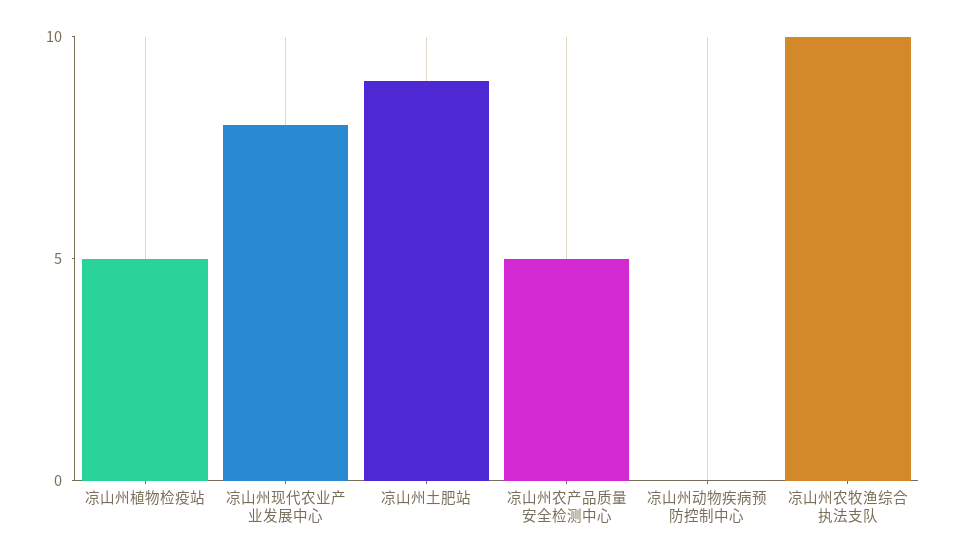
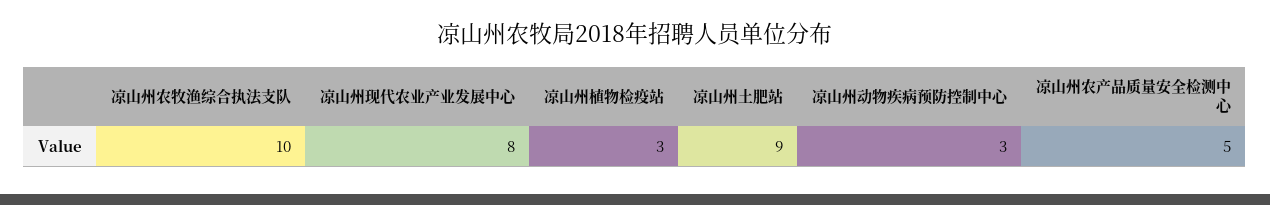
  {
-   "凉山州植物检疫站": 5,
+   "凉山州植物检疫站": 3,
    "凉山州现代农业产业发展中心": 8,
    "凉山州土肥站": 9,
    "凉山州农产品质量安全检测中心": 5,
-   "凉山州动物疾病预防控制中心": 0,
+   "凉山州动物疾病预防控制中心": 3,
    "凉山州农牧渔综合执法支队": 10
  }

